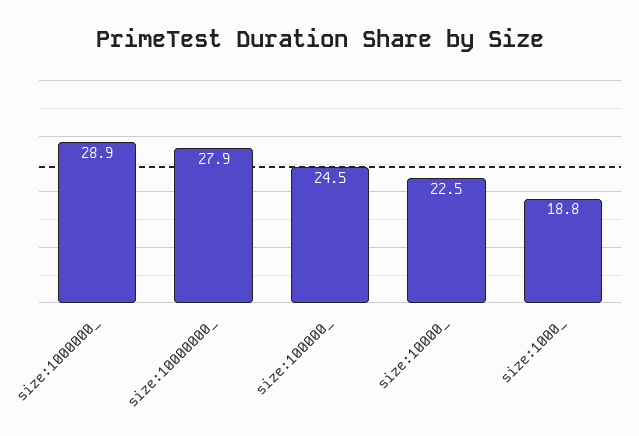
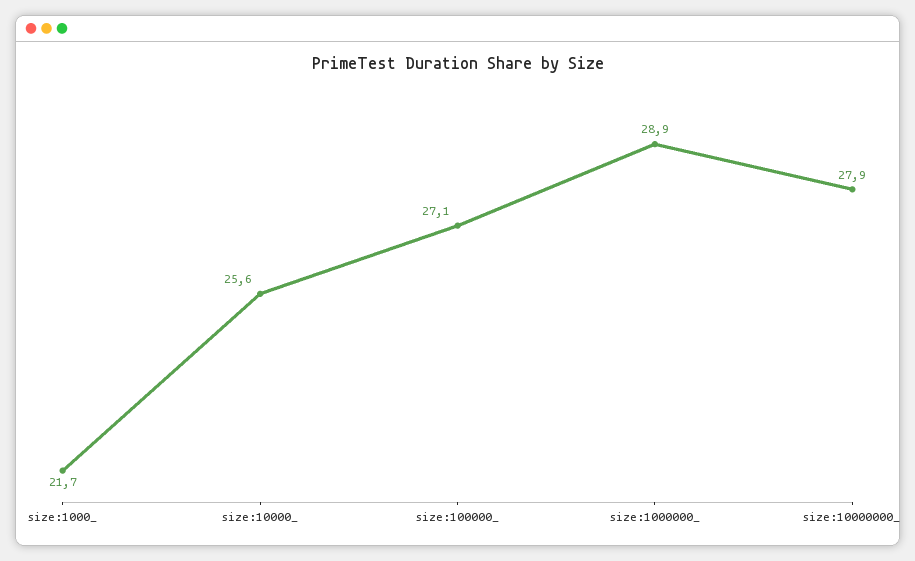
  {
    "size:1000000_": 28.9,
    "size:10000000_": 27.9,
-   "size:100000_": 24.5,
+   "size:100000_": 27.1,
-   "size:10000_": 22.5,
+   "size:10000_": 25.6,
-   "size:1000_": 18.8
+   "size:1000_": 21.7
  }

